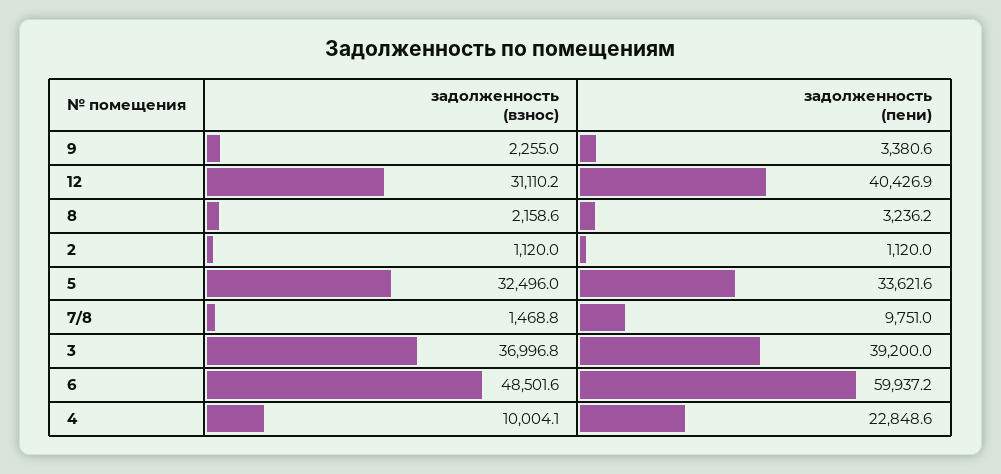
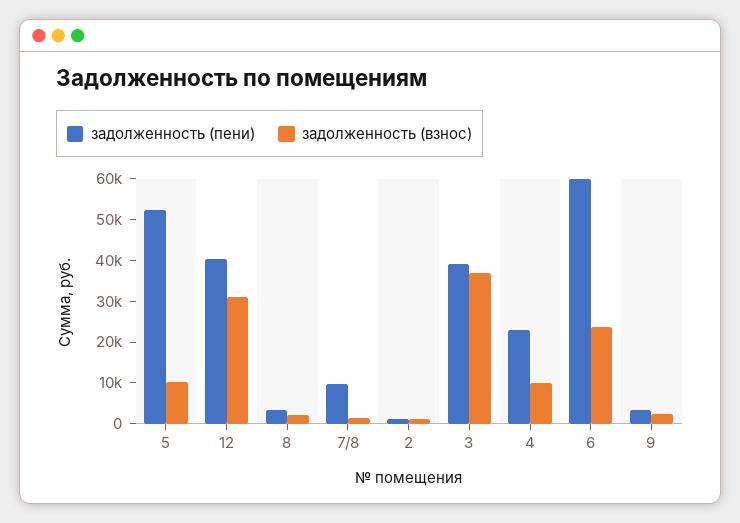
  {
    "задолженность (взнос)": {
      "9": 2255,
      "12": 31110.2,
      "8": 2158.6,
      "2": 1120,
-     "5": 32496,
+     "5": 10000,
      "7/8": 1468.8,
      "3": 36996.8,
-     "6": 48501.6,
+     "6": 24000,
      "4": 10004.1
    },
    "задолженность (пени)": {
      "9": 3380.6,
      "12": 40426.9,
      "8": 3236.2,
      "2": 1120,
-     "5": 33621.6,
+     "5": 52000,
      "7/8": 9751,
      "3": 39200,
      "6": 59937.2,
      "4": 22848.6
    }
  }

